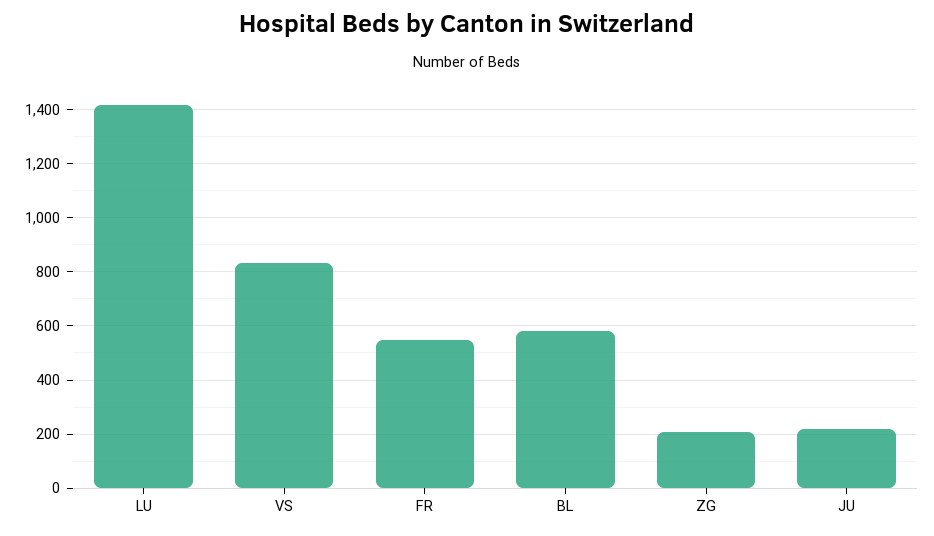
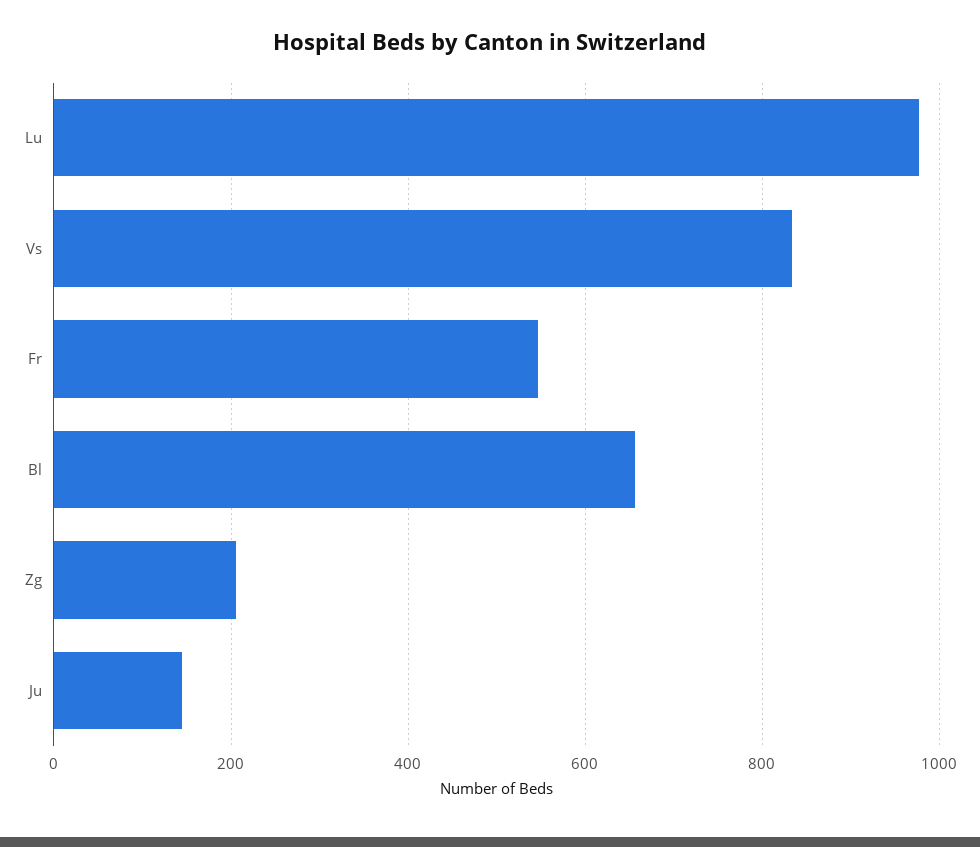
  {
-   "LU": 1425,
+   "LU": 980,
    "VS": 840,
    "FR": 540,
-   "BL": 575,
+   "BL": 660,
    "ZG": 200,
-   "JU": 225
+   "JU": 140
  }

